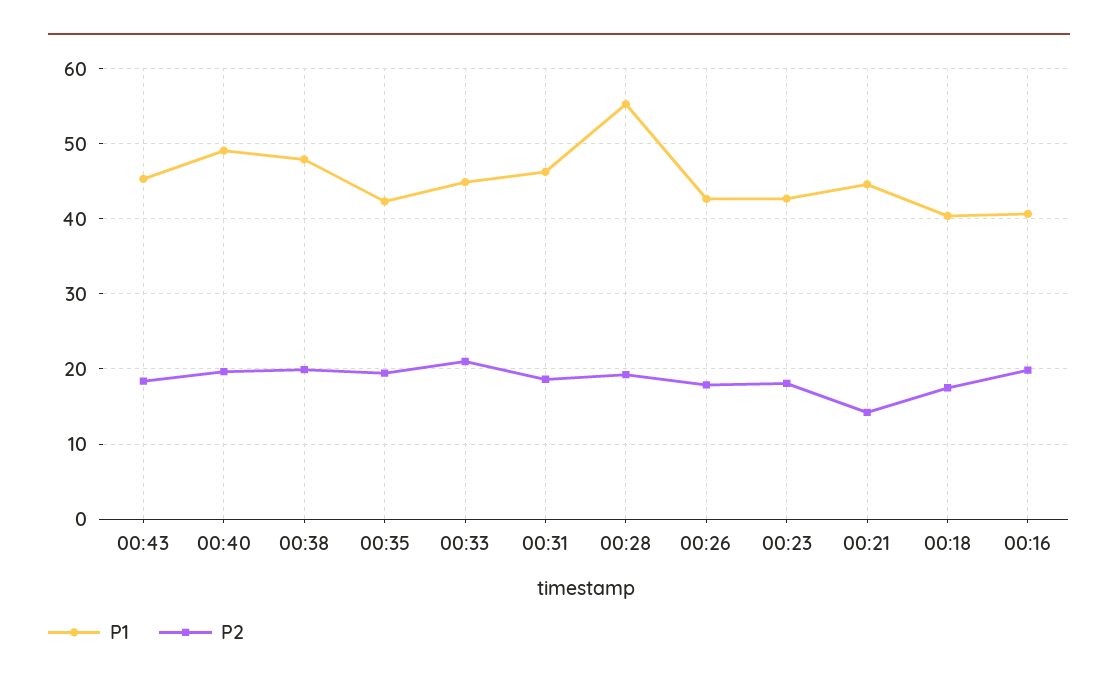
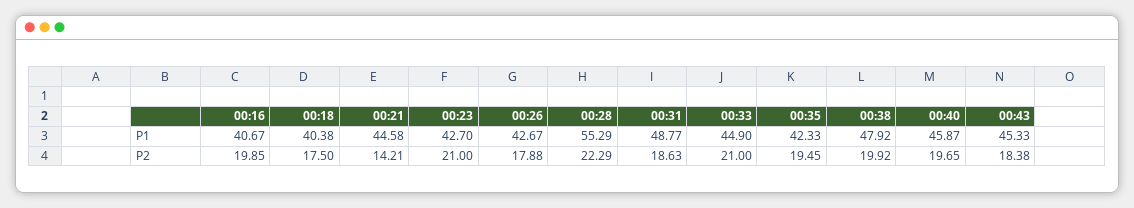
  {
    "P1": {
      "00:43": 45.33,
-     "00:40": 49,
+     "00:40": 45.87,
      "00:38": 47.92,
      "00:35": 42.33,
      "00:33": 44.9,
-     "00:31": 46,
+     "00:31": 48.77,
      "00:28": 55.29,
      "00:26": 42.67,
      "00:23": 42.7,
      "00:21": 44.58,
      "00:18": 40.38,
      "00:16": 40.67
    },
    "P2": {
      "00:43": 18.38,
      "00:40": 19.65,
      "00:38": 19.92,
      "00:35": 19.45,
      "00:33": 21,
      "00:31": 18.63,
-     "00:28": 19,
+     "00:28": 22.29,
      "00:26": 17.88,
-     "00:23": 18,
+     "00:23": 21,
      "00:21": 14.21,
      "00:18": 17.5,
      "00:16": 19.85
    }
  }

